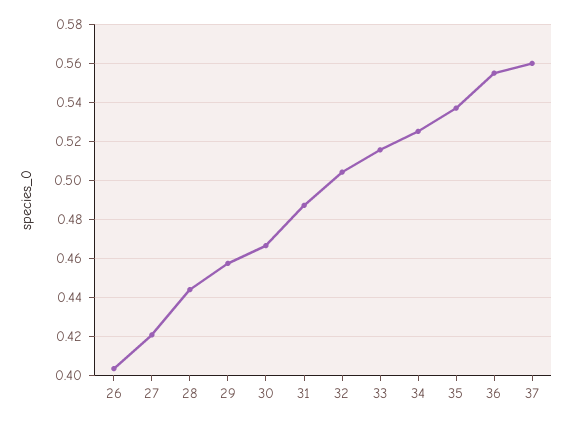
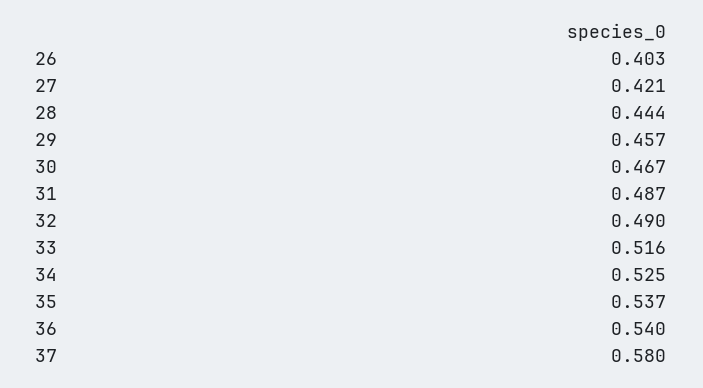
  {
    "26": 0.403,
    "27": 0.421,
    "28": 0.444,
    "29": 0.457,
    "30": 0.467,
    "31": 0.487,
-   "32": 0.505,
+   "32": 0.49,
    "33": 0.516,
    "34": 0.525,
    "35": 0.537,
-   "36": 0.555,
+   "36": 0.54,
-   "37": 0.56
+   "37": 0.58
  }

